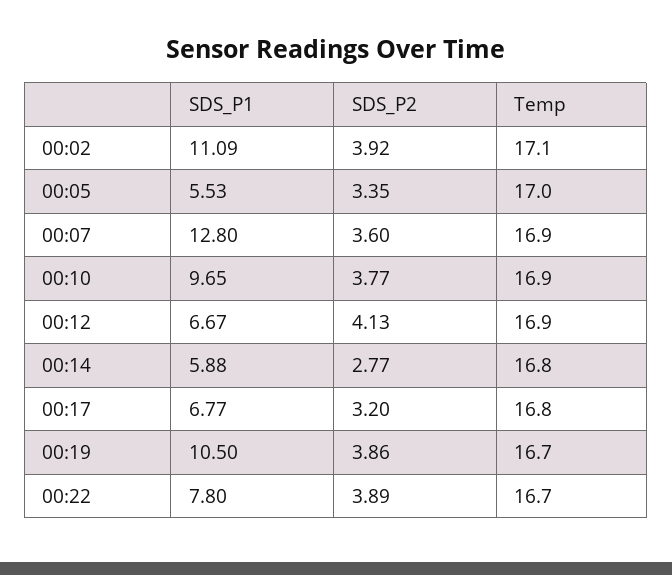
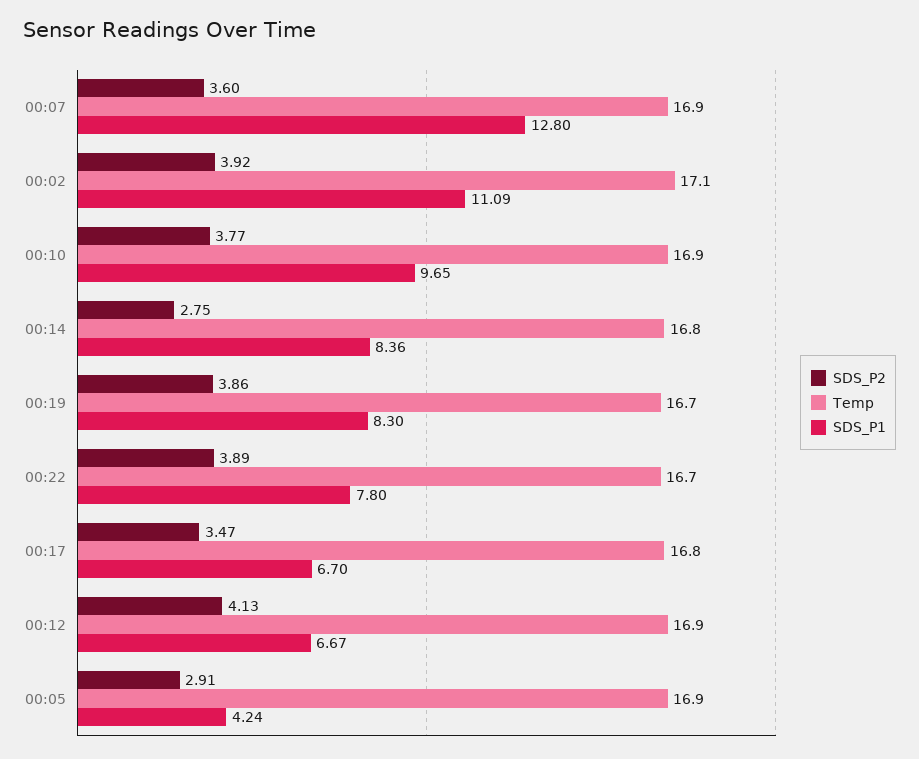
  {
    "SDS_P1": {
      "00:02": 11.09,
-     "00:05": 5.53,
+     "00:05": 4.24,
      "00:07": 12.8,
      "00:10": 9.65,
      "00:12": 6.67,
-     "00:14": 5.88,
+     "00:14": 8.36,
-     "00:17": 6.77,
+     "00:17": 6.7,
-     "00:19": 10.5,
+     "00:19": 8.3,
      "00:22": 7.8
    },
    "SDS_P2": {
      "00:02": 3.92,
-     "00:05": 3.35,
+     "00:05": 2.91,
      "00:07": 3.6,
      "00:10": 3.77,
      "00:12": 4.13,
-     "00:14": 2.77,
+     "00:14": 2.75,
-     "00:17": 3.2,
+     "00:17": 3.47,
      "00:19": 3.86,
      "00:22": 3.89
    },
    "Temp": {
      "00:02": 17.1,
-     "00:05": 17,
+     "00:05": 16.9,
      "00:07": 16.9,
      "00:10": 16.9,
      "00:12": 16.9,
      "00:14": 16.8,
      "00:17": 16.8,
      "00:19": 16.7,
      "00:22": 16.7
    }
  }

